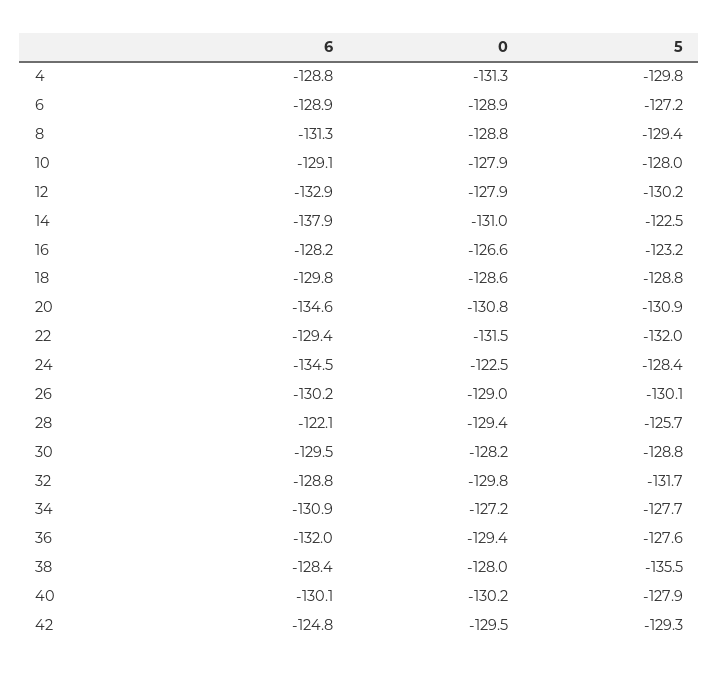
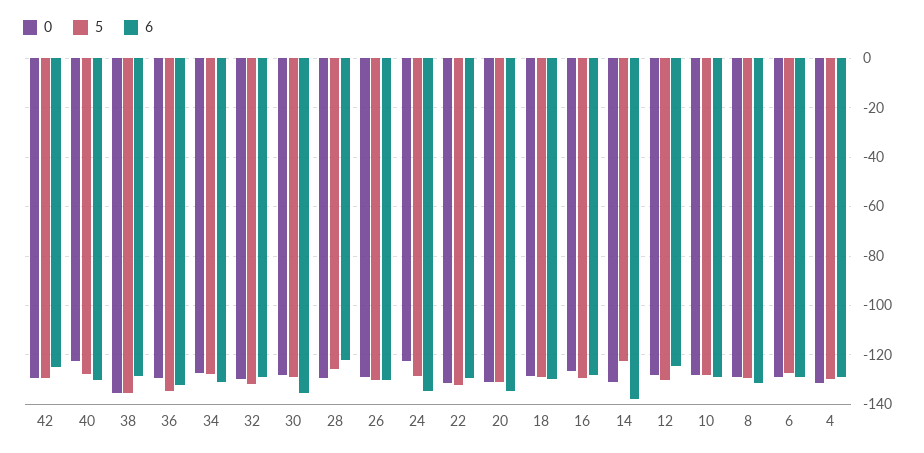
  {
    "6": {
      "4": -128.8,
      "6": -128.9,
      "8": -131.3,
      "10": -129.1,
-     "12": -132.9,
+     "12": -125,
      "14": -137.9,
      "16": -128.2,
      "18": -129.8,
      "20": -134.6,
      "22": -129.4,
      "24": -134.5,
      "26": -130.2,
      "28": -122.1,
-     "30": -129.5,
+     "30": -135,
      "32": -128.8,
      "34": -130.9,
      "36": -132,
      "38": -128.4,
      "40": -130.1,
      "42": -124.8
    },
    "0": {
      "4": -131.3,
      "6": -128.9,
      "8": -128.8,
      "10": -127.9,
      "12": -127.9,
      "14": -131,
      "16": -126.6,
      "18": -128.6,
      "20": -130.8,
      "22": -131.5,
      "24": -122.5,
      "26": -129,
      "28": -129.4,
      "30": -128.2,
      "32": -129.8,
      "34": -127.2,
      "36": -129.4,
-     "38": -128,
+     "38": -135,
-     "40": -130.2,
+     "40": -122.5,
      "42": -129.5
    },
    "5": {
      "4": -129.8,
      "6": -127.2,
      "8": -129.4,
      "10": -128,
      "12": -130.2,
      "14": -122.5,
-     "16": -123.2,
+     "16": -130,
      "18": -128.8,
      "20": -130.9,
      "22": -132,
      "24": -128.4,
      "26": -130.1,
      "28": -125.7,
      "30": -128.8,
      "32": -131.7,
      "34": -127.7,
-     "36": -127.6,
+     "36": -135,
      "38": -135.5,
      "40": -127.9,
      "42": -129.3
    }
  }

